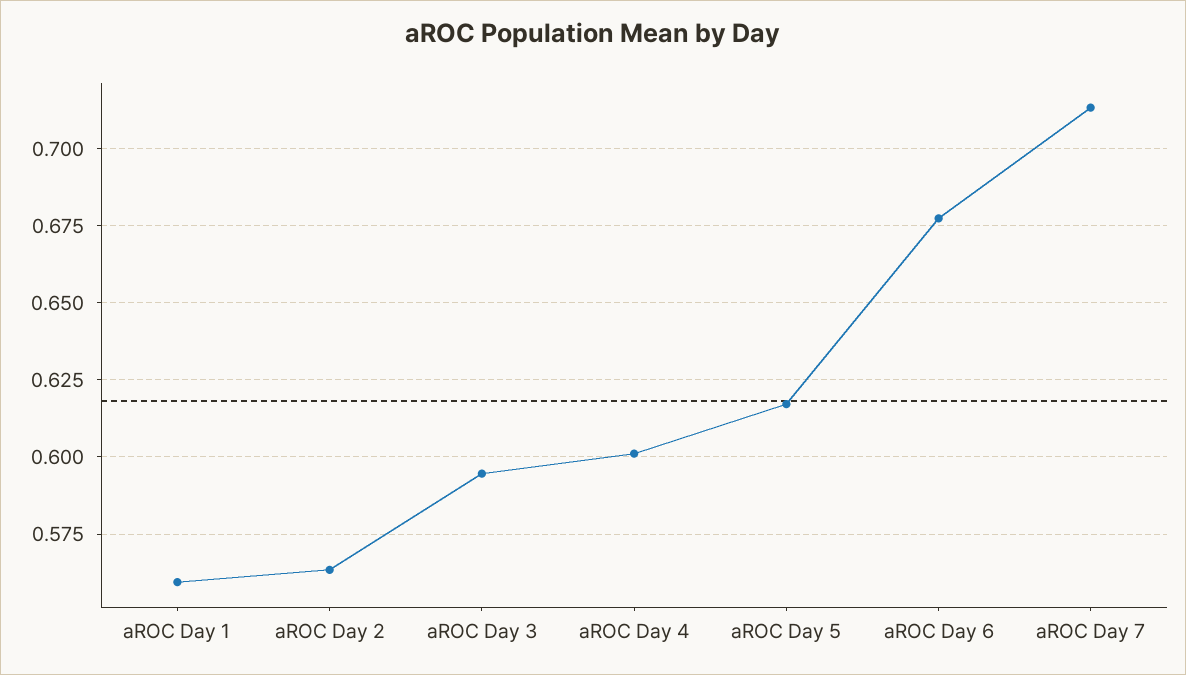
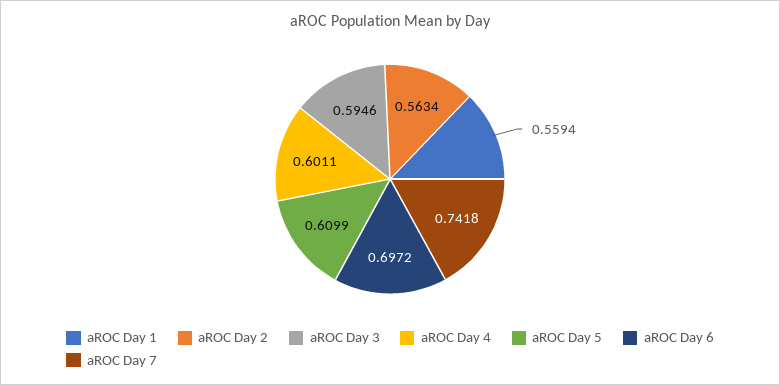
  {
    "aROC Day 1": 0.5594,
    "aROC Day 2": 0.5634,
    "aROC Day 3": 0.5946,
    "aROC Day 4": 0.6011,
-   "aROC Day 5": 0.6175,
+   "aROC Day 5": 0.6099,
-   "aROC Day 6": 0.6775,
+   "aROC Day 6": 0.6972,
-   "aROC Day 7": 0.7125
+   "aROC Day 7": 0.7418
  }

